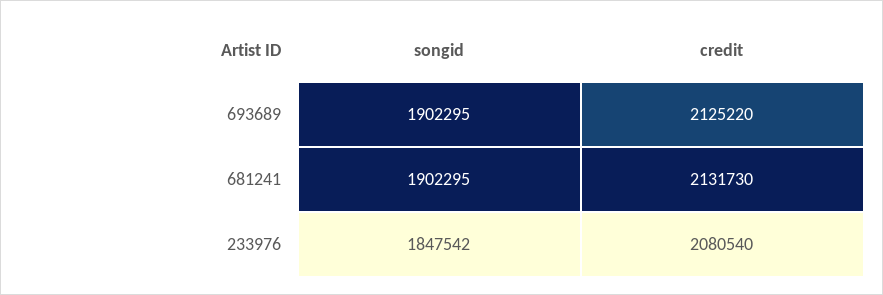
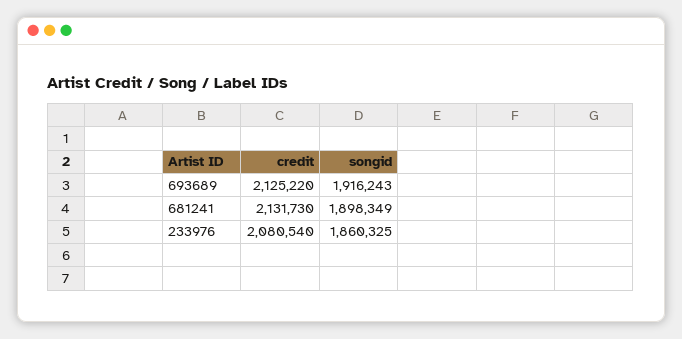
  {
    "songid": {
-     "693689": 1902295,
+     "693689": 1916243,
-     "681241": 1902295,
+     "681241": 1898349,
-     "233976": 1847542
+     "233976": 1860325
    },
    "credit": {
      "693689": 2125220,
      "681241": 2131730,
      "233976": 2080540
    }
  }

